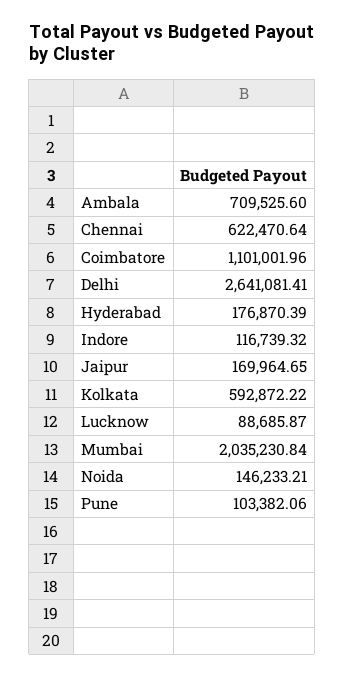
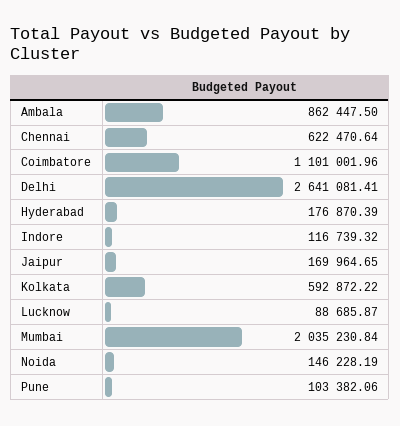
  {
-   "Ambala": 709525.6,
+   "Ambala": 862447.5,
    "Chennai": 622470.64,
    "Coimbatore": 1101001.96,
    "Delhi": 2641081.41,
    "Hyderabad": 176870.39,
    "Indore": 116739.32,
    "Jaipur": 169964.65,
    "Kolkata": 592872.22,
    "Lucknow": 88685.87,
    "Mumbai": 2035230.84,
-   "Noida": 146233.21,
+   "Noida": 146228.19,
    "Pune": 103382.06
  }

